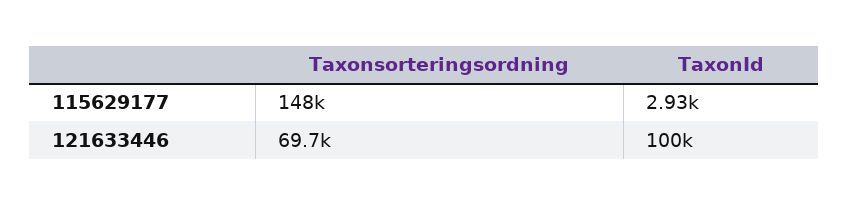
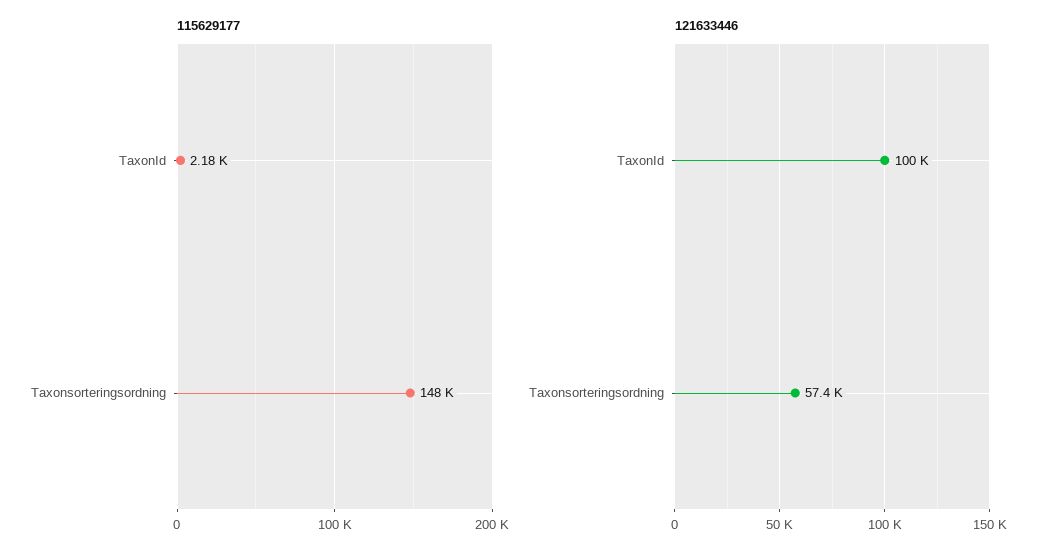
  {
    "115629177": {
      "Taxonsorteringsordning": 148000,
-     "TaxonId": 2930
+     "TaxonId": 2180
    },
    "121633446": {
-     "Taxonsorteringsordning": 69700,
+     "Taxonsorteringsordning": 57400,
      "TaxonId": 100000
    }
  }

